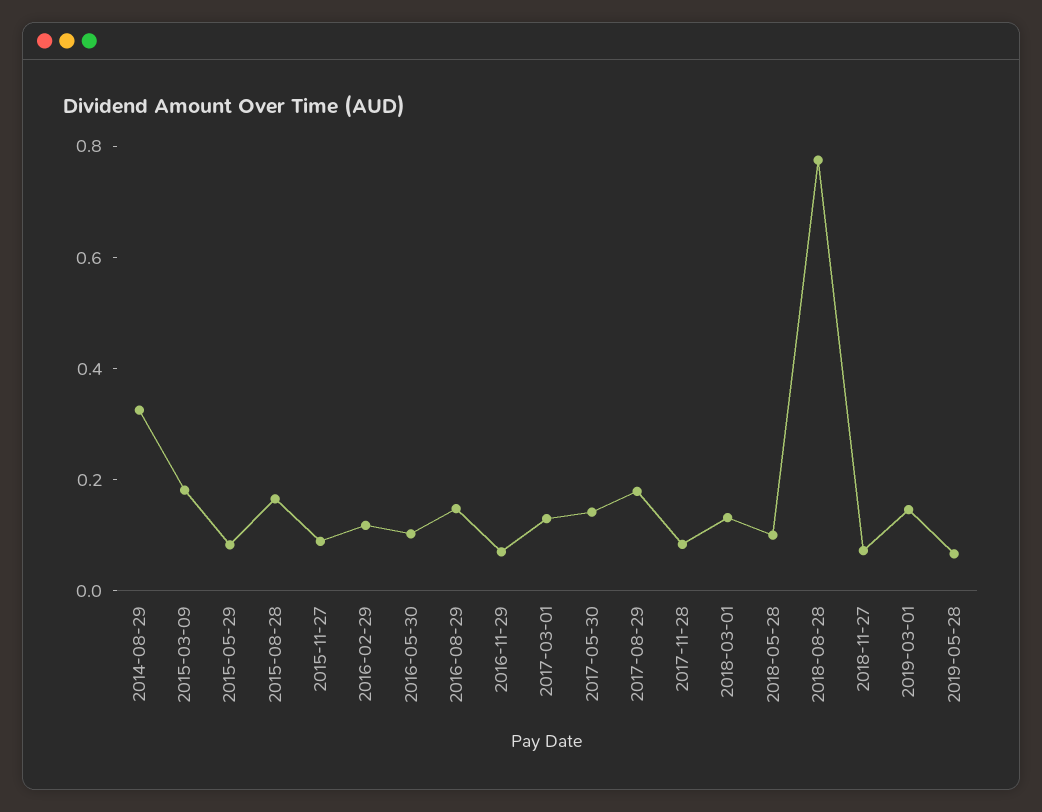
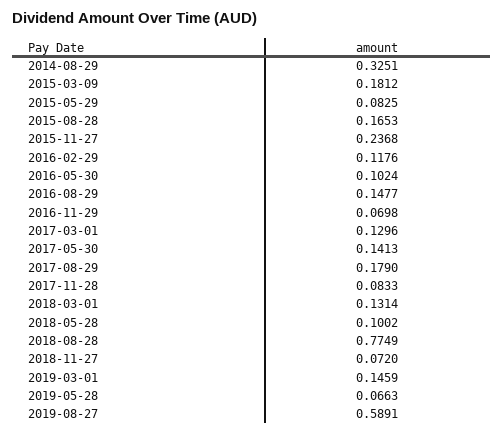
  {
    "2014-08-29": 0.3251,
    "2015-03-09": 0.1812,
    "2015-05-29": 0.0825,
    "2015-08-28": 0.1653,
-   "2015-11-27": 0.1,
+   "2015-11-27": 0.2368,
    "2016-02-29": 0.1176,
    "2016-05-30": 0.1024,
    "2016-08-29": 0.1477,
    "2016-11-29": 0.0698,
    "2017-03-01": 0.1296,
    "2017-05-30": 0.1413,
    "2017-08-29": 0.179,
    "2017-11-28": 0.0833,
    "2018-03-01": 0.1314,
    "2018-05-28": 0.1002,
    "2018-08-28": 0.7749,
    "2018-11-27": 0.072,
    "2019-03-01": 0.1459,
-   "2019-05-28": 0.0663
+   "2019-05-28": 0.0663,
+   "2019-08-27": 0.5891
  }

